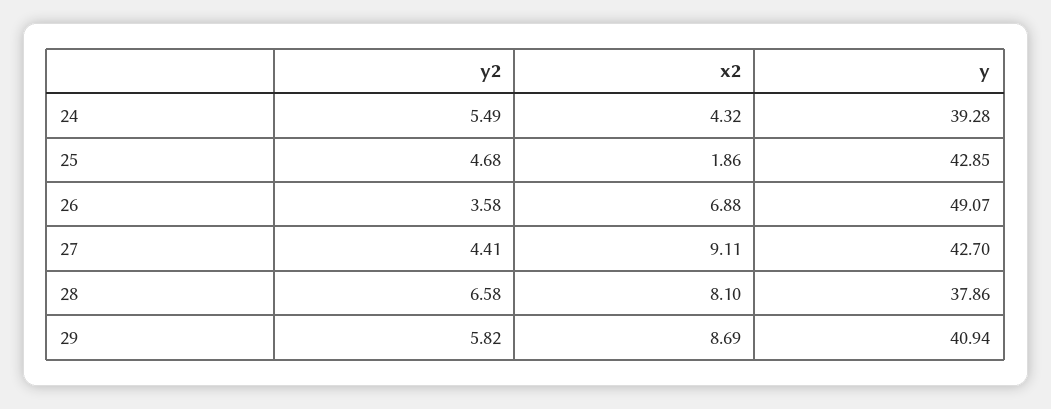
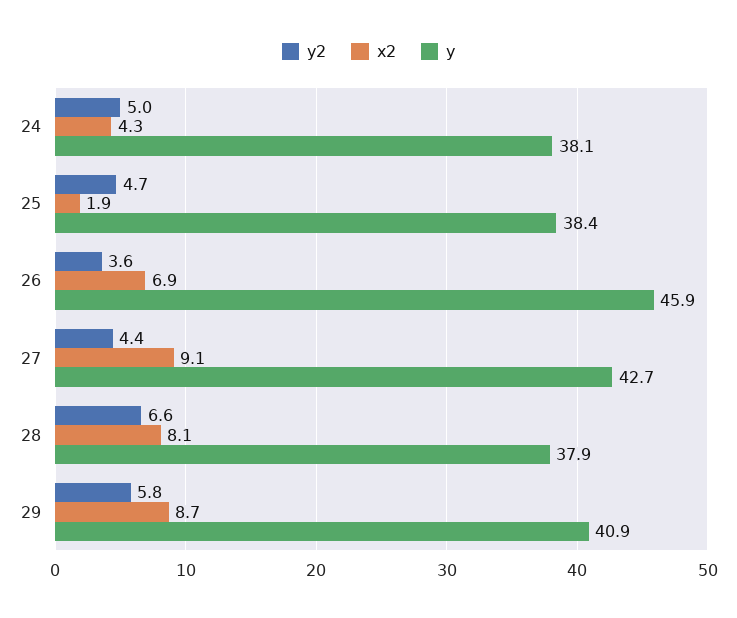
  {
    "y2": {
-     "24": 5.49,
+     "24": 5,
      "25": 4.68,
      "26": 3.58,
      "27": 4.41,
      "28": 6.58,
      "29": 5.82
    },
    "x2": {
      "24": 4.32,
      "25": 1.86,
      "26": 6.88,
      "27": 9.11,
      "28": 8.1,
      "29": 8.69
    },
    "y": {
-     "24": 39.28,
+     "24": 38.1,
-     "25": 42.85,
+     "25": 38.4,
-     "26": 49.07,
+     "26": 45.9,
      "27": 42.7,
      "28": 37.86,
      "29": 40.94
    }
  }

